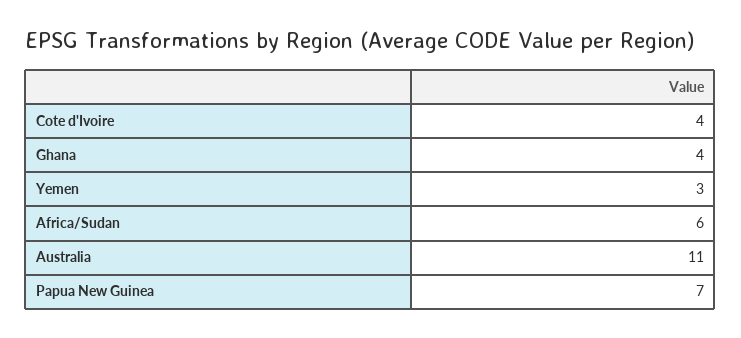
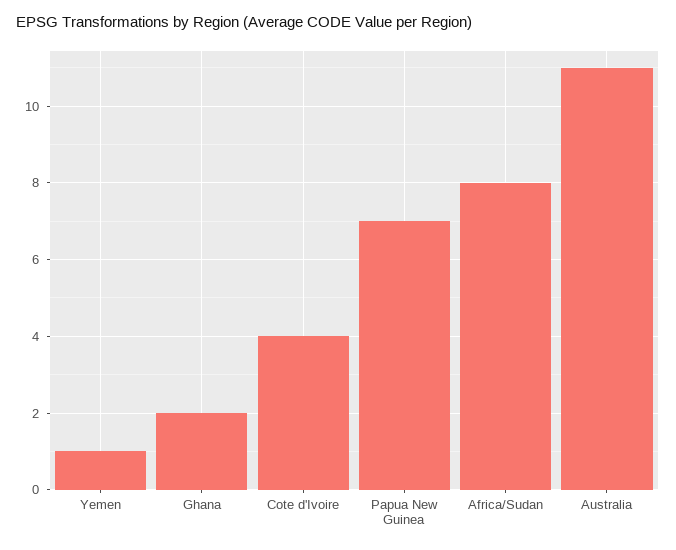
  {
    "Cote d'Ivoire": 4,
-   "Ghana": 4,
+   "Ghana": 2,
-   "Yemen": 3,
+   "Yemen": 1,
-   "Africa/Sudan": 6,
+   "Africa/Sudan": 8,
    "Australia": 11,
    "Papua New Guinea": 7
  }

